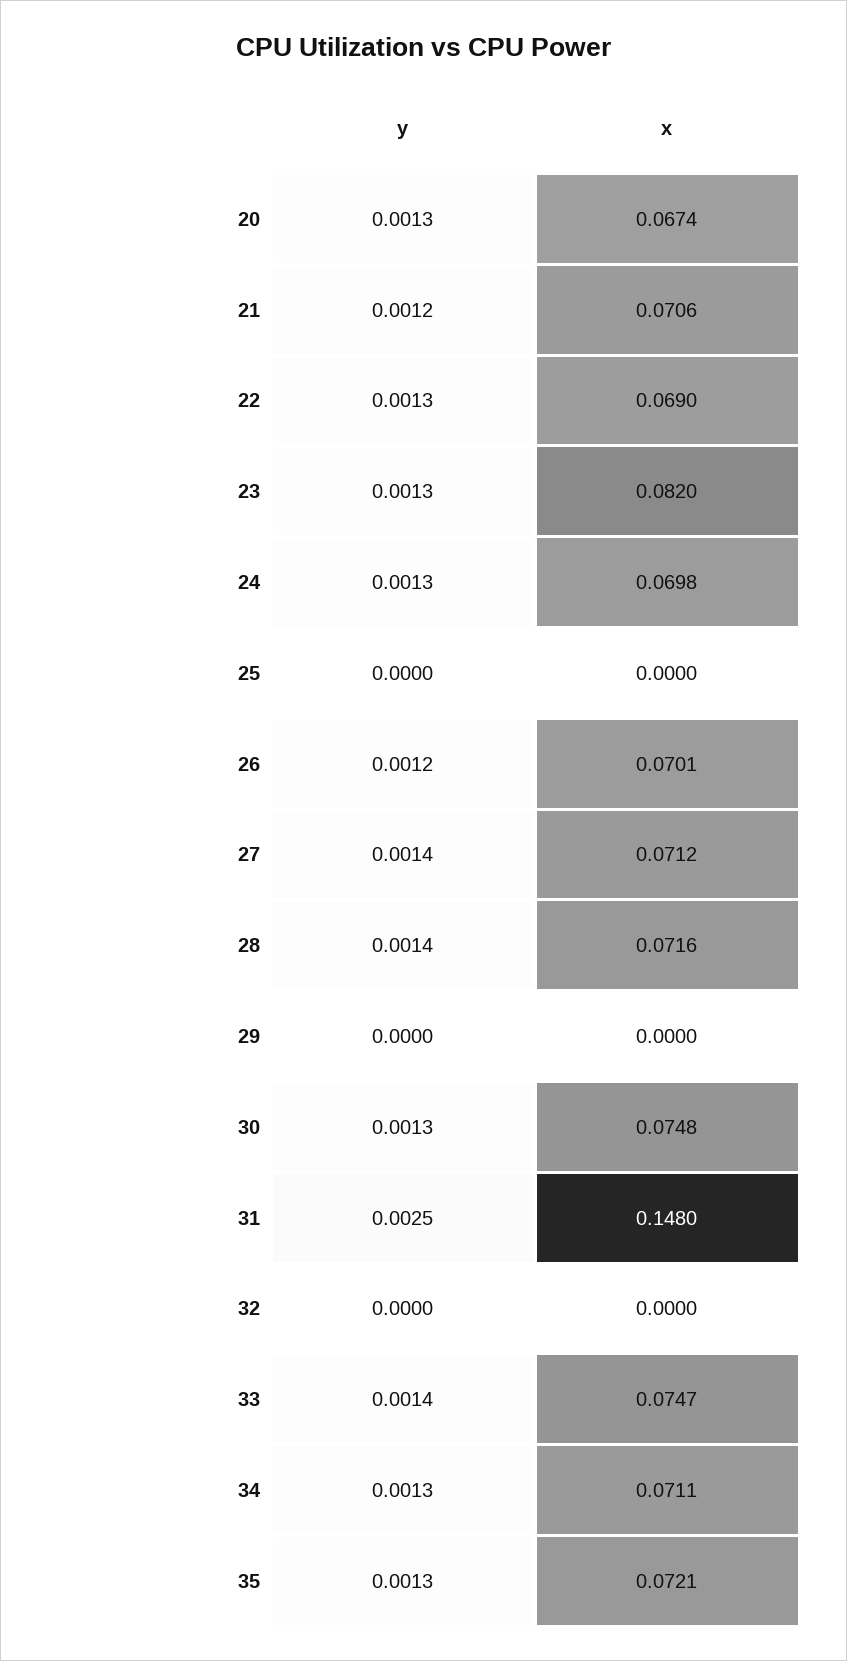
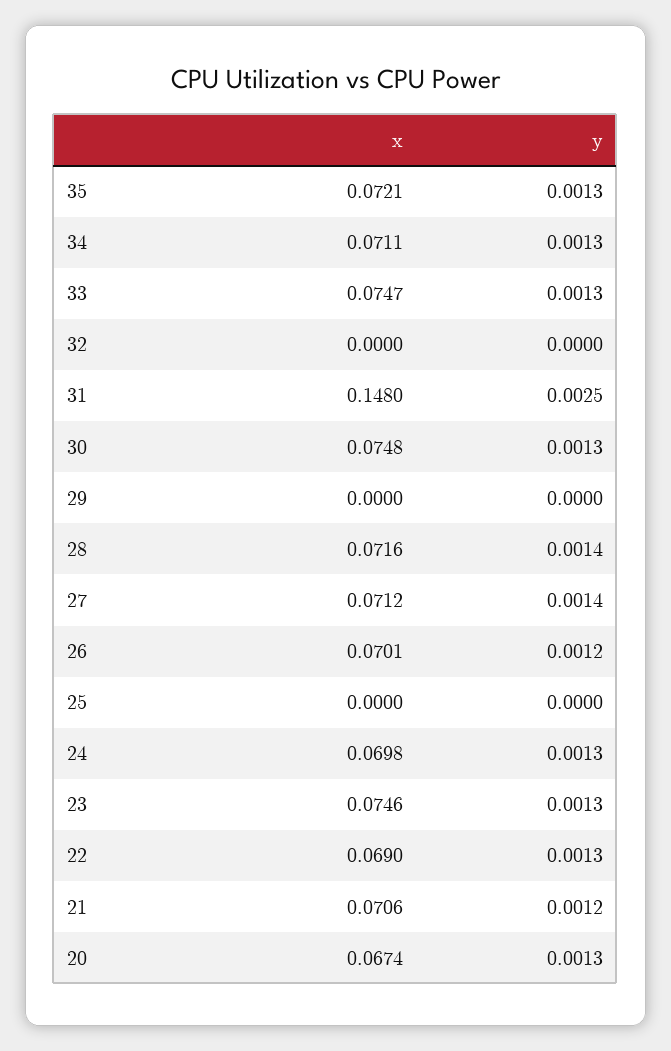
  {
    "y": {
      "20": 0.0013,
      "21": 0.0012,
      "22": 0.0013,
      "23": 0.0013,
      "24": 0.0013,
      "25": 0,
      "26": 0.0012,
      "27": 0.0014,
      "28": 0.0014,
      "29": 0,
      "30": 0.0013,
      "31": 0.0025,
      "32": 0,
-     "33": 0.0014,
+     "33": 0.0013,
      "34": 0.0013,
      "35": 0.0013
    },
    "x": {
      "20": 0.0674,
      "21": 0.0706,
      "22": 0.069,
-     "23": 0.082,
+     "23": 0.0746,
      "24": 0.0698,
      "25": 0,
      "26": 0.0701,
      "27": 0.0712,
      "28": 0.0716,
      "29": 0,
      "30": 0.0748,
      "31": 0.148,
      "32": 0,
      "33": 0.0747,
      "34": 0.0711,
      "35": 0.0721
    }
  }

